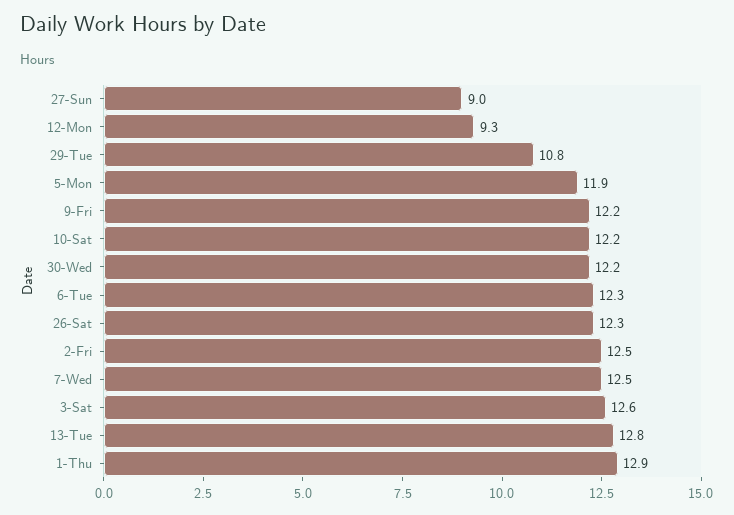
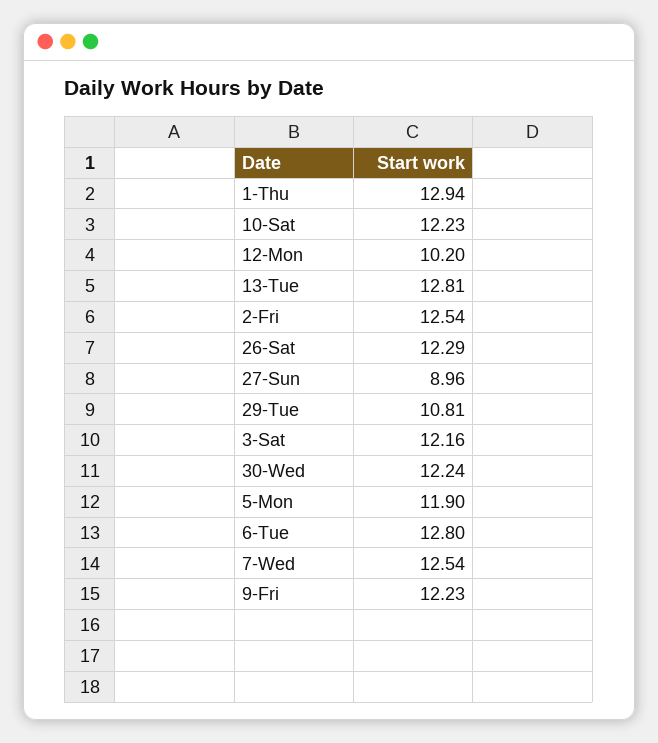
  {
    "27-Sun": 8.96,
-   "12-Mon": 9.3,
+   "12-Mon": 10.2,
    "29-Tue": 10.81,
    "5-Mon": 11.9,
    "9-Fri": 12.23,
    "10-Sat": 12.23,
    "30-Wed": 12.24,
-   "6-Tue": 12.3,
+   "6-Tue": 12.8,
    "26-Sat": 12.29,
    "2-Fri": 12.54,
    "7-Wed": 12.54,
-   "3-Sat": 12.6,
+   "3-Sat": 12.16,
    "13-Tue": 12.81,
    "1-Thu": 12.94
  }

